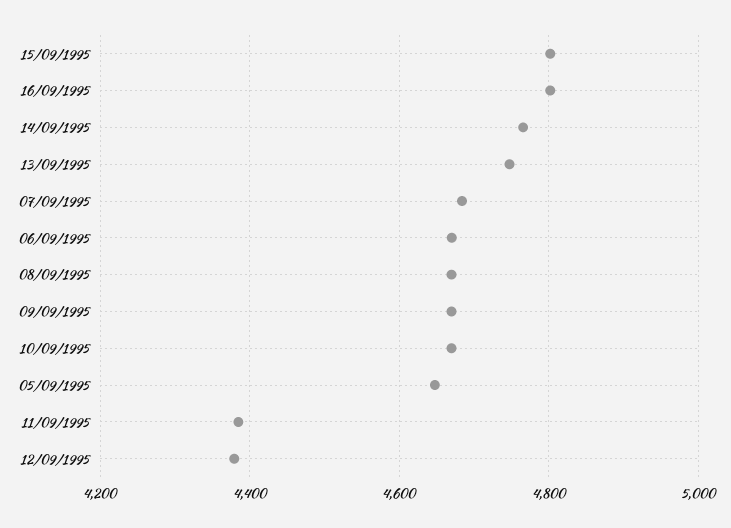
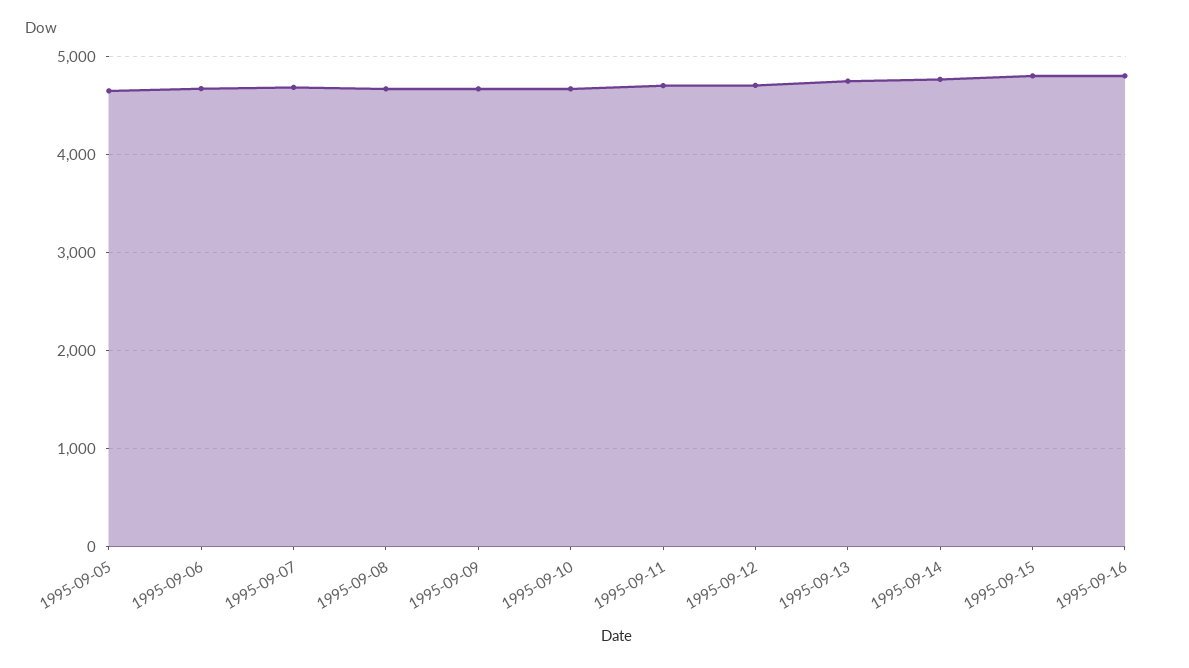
  {
    "15/09/1995": 4800,
    "16/09/1995": 4800,
    "14/09/1995": 4760,
    "13/09/1995": 4740,
    "07/09/1995": 4680,
    "06/09/1995": 4680,
    "08/09/1995": 4660,
    "09/09/1995": 4660,
    "10/09/1995": 4660,
    "05/09/1995": 4640,
-   "11/09/1995": 4380,
+   "11/09/1995": 4700,
-   "12/09/1995": 4380
+   "12/09/1995": 4700
  }

